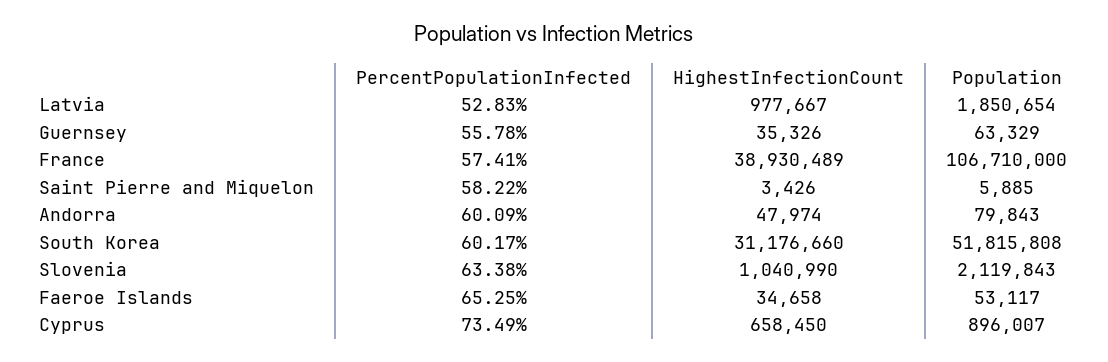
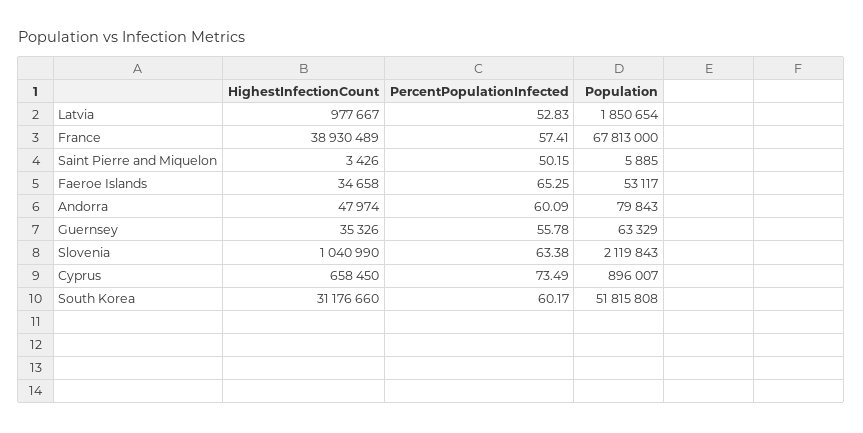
  {
    "PercentPopulationInfected": {
      "Latvia": 52.83,
      "Guernsey": 55.78,
      "France": 57.41,
-     "Saint Pierre and Miquelon": 58.22,
+     "Saint Pierre and Miquelon": 50.15,
      "Andorra": 60.09,
      "South Korea": 60.17,
      "Slovenia": 63.38,
      "Faeroe Islands": 65.25,
      "Cyprus": 73.49
    },
    "HighestInfectionCount": {
      "Latvia": 977667,
      "Guernsey": 35326,
      "France": 38930489,
      "Saint Pierre and Miquelon": 3426,
      "Andorra": 47974,
      "South Korea": 31176660,
      "Slovenia": 1040990,
      "Faeroe Islands": 34658,
      "Cyprus": 658450
    },
    "Population": {
      "Latvia": 1850654,
      "Guernsey": 63329,
-     "France": 106710000,
+     "France": 67813000,
      "Saint Pierre and Miquelon": 5885,
      "Andorra": 79843,
      "South Korea": 51815808,
      "Slovenia": 2119843,
      "Faeroe Islands": 53117,
      "Cyprus": 896007
    }
  }

